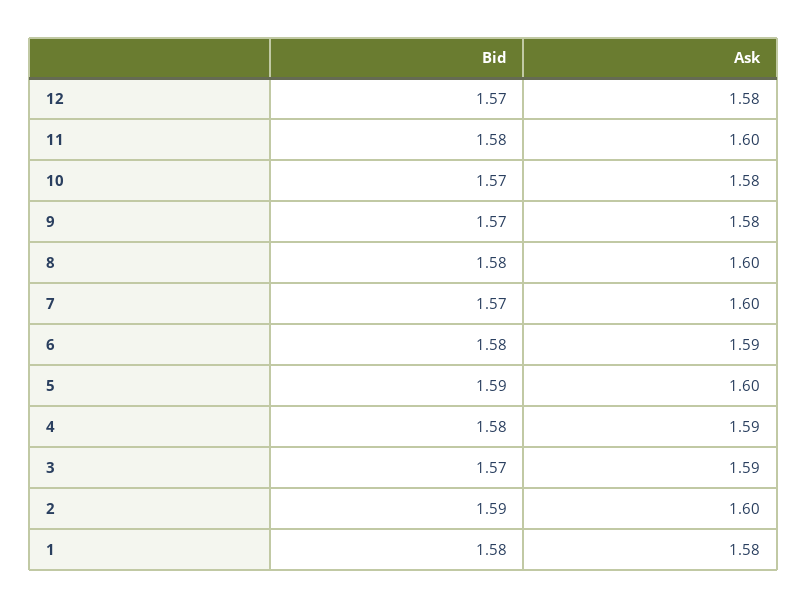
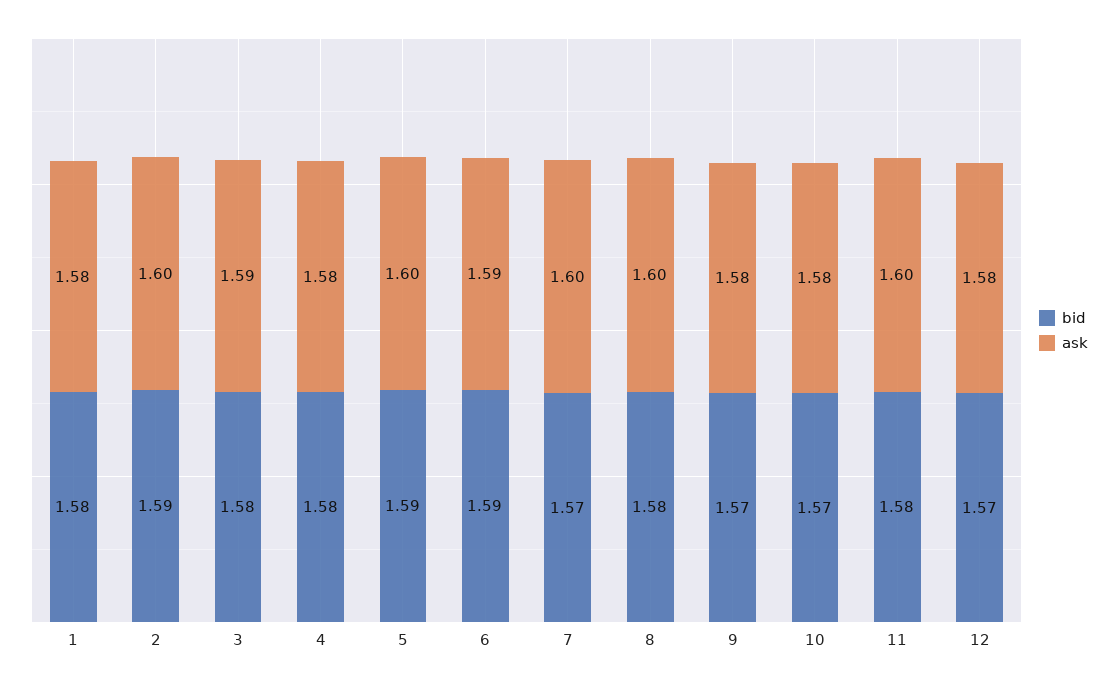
  {
    "Bid": {
      "12": 1.57,
      "11": 1.58,
      "10": 1.57,
      "9": 1.57,
      "8": 1.58,
      "7": 1.57,
-     "6": 1.58,
+     "6": 1.59,
      "5": 1.59,
      "4": 1.58,
-     "3": 1.57,
+     "3": 1.58,
      "2": 1.59,
      "1": 1.58
    },
    "Ask": {
      "12": 1.58,
      "11": 1.6,
      "10": 1.58,
      "9": 1.58,
      "8": 1.6,
      "7": 1.6,
      "6": 1.59,
      "5": 1.6,
-     "4": 1.59,
+     "4": 1.58,
      "3": 1.59,
      "2": 1.6,
      "1": 1.58
    }
  }

